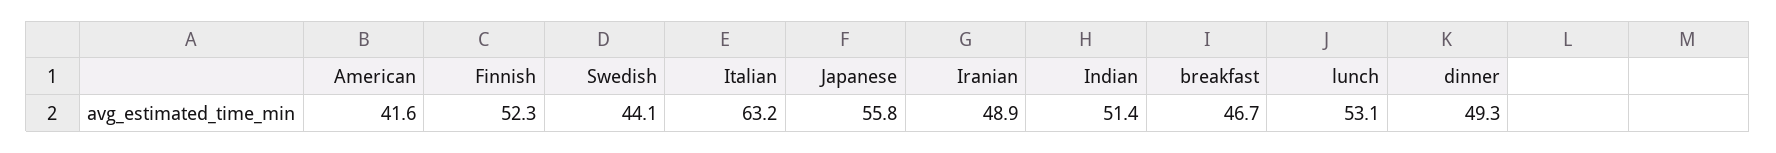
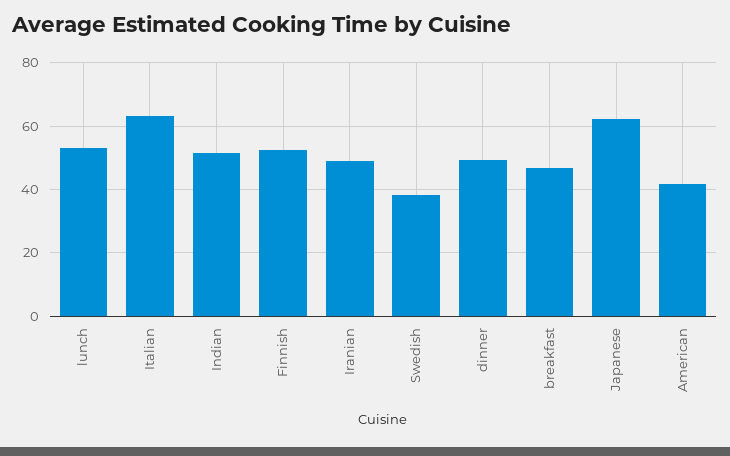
  {
    "American": 41.6,
    "Finnish": 52.3,
-   "Swedish": 44.1,
+   "Swedish": 38,
    "Italian": 63.2,
-   "Japanese": 55.8,
+   "Japanese": 62,
    "Iranian": 48.9,
    "Indian": 51.4,
    "breakfast": 46.7,
    "lunch": 53.1,
    "dinner": 49.3
  }

